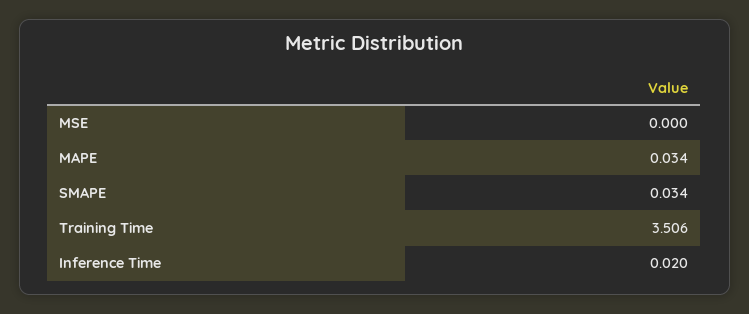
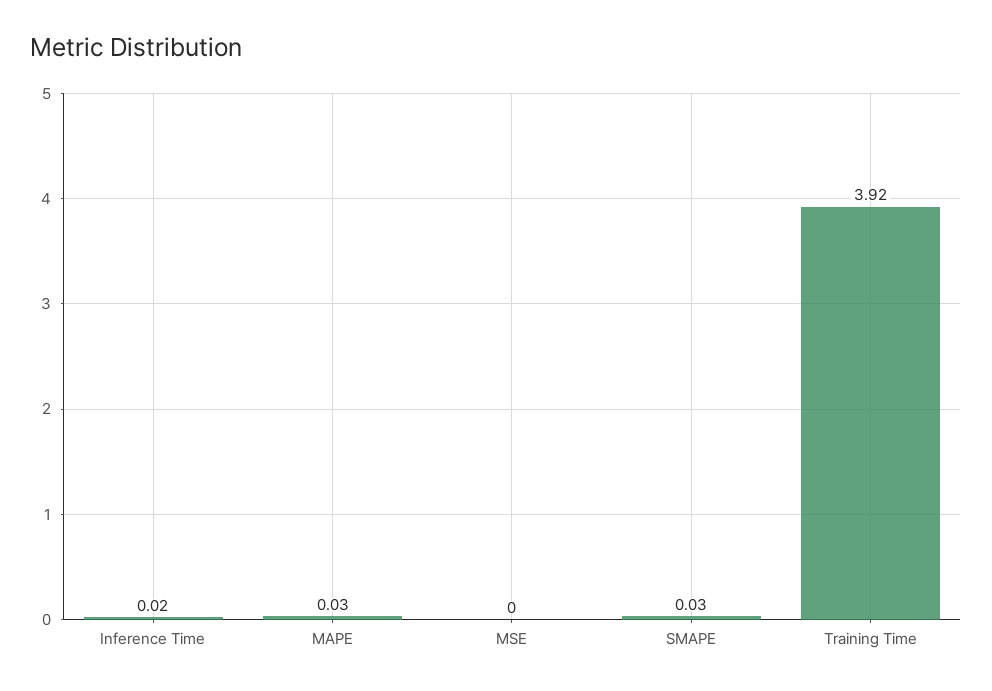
  {
    "MSE": 0,
    "MAPE": 0.034,
    "SMAPE": 0.034,
-   "Training Time": 3.506,
+   "Training Time": 3.92,
    "Inference Time": 0.02
  }

